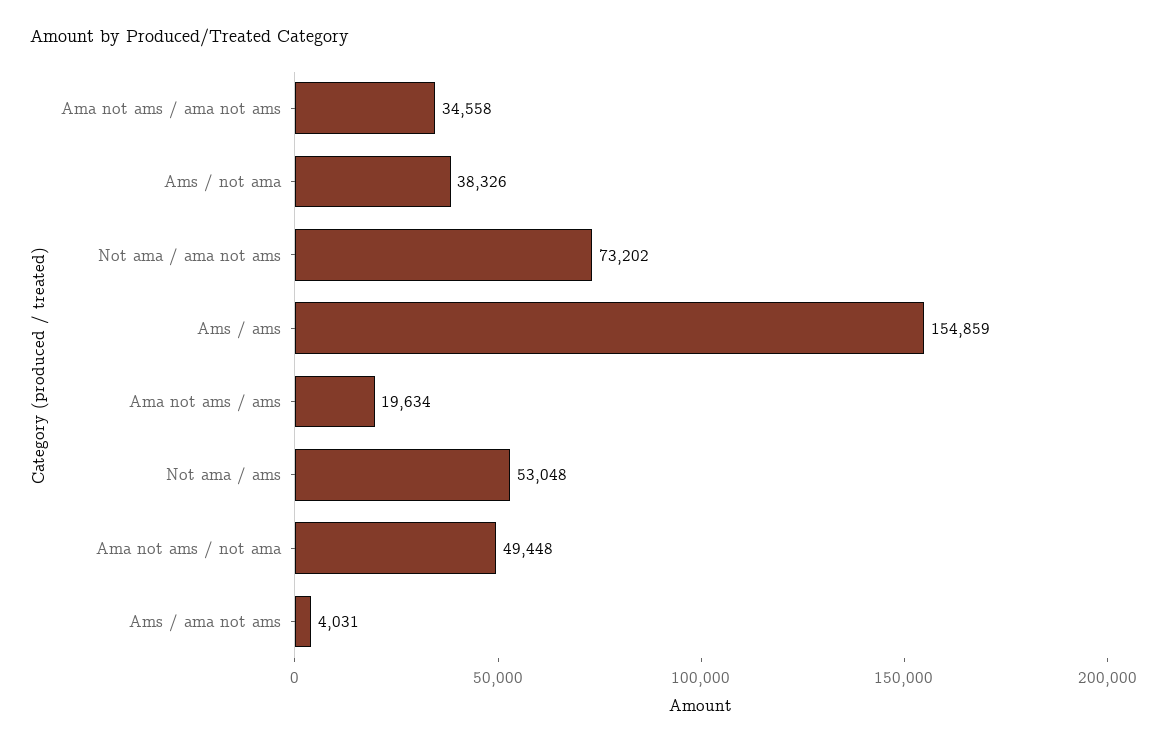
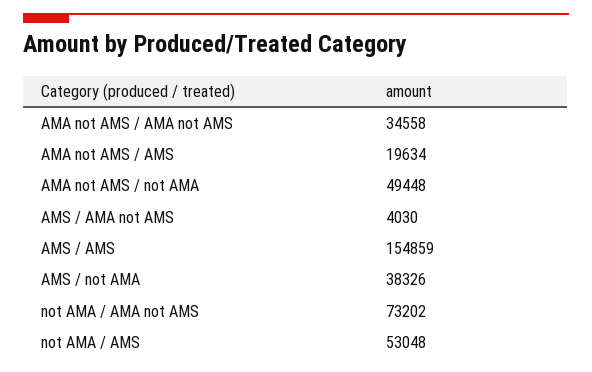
  {
    "Ama not ams / ama not ams": 34558,
    "Ams / not ama": 38326,
    "Not ama / ama not ams": 73202,
    "Ams / ams": 154859,
    "Ama not ams / ams": 19634,
    "Not ama / ams": 53048,
    "Ama not ams / not ama": 49448,
-   "Ams / ama not ams": 4031
+   "Ams / ama not ams": 4030
  }

